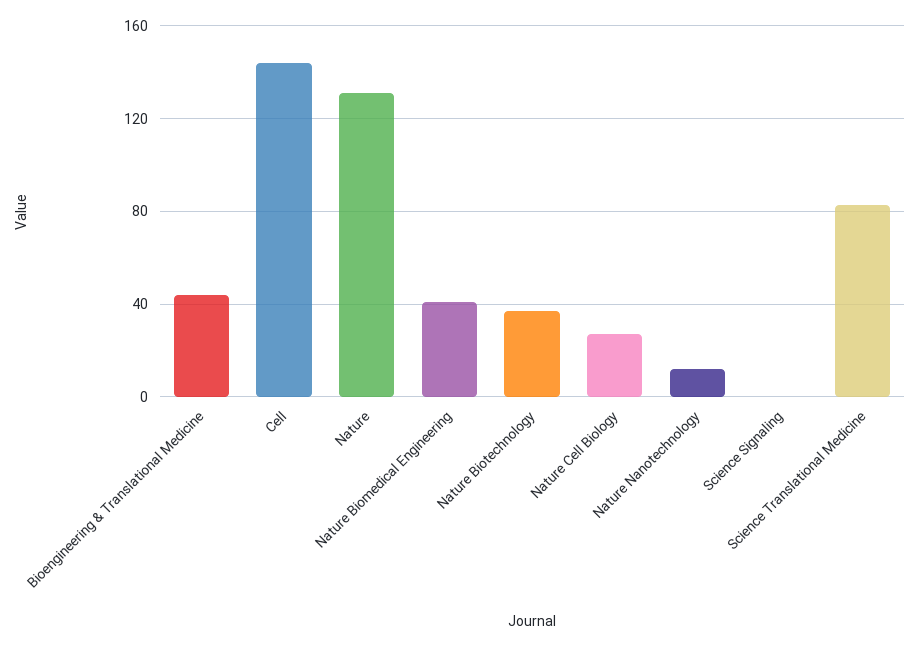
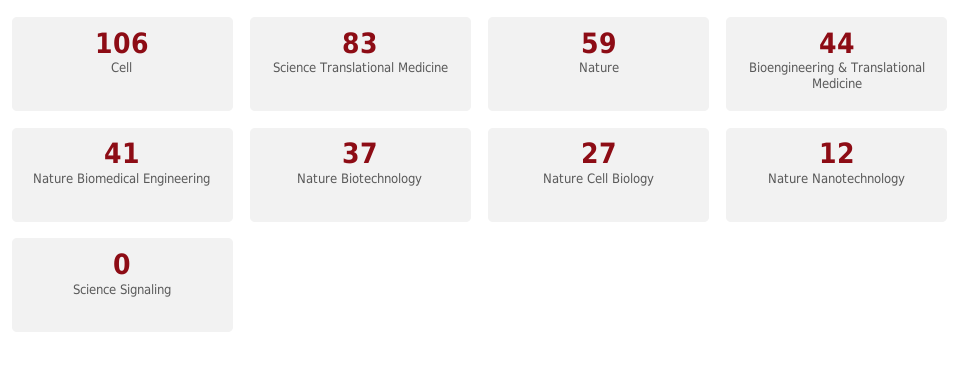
  {
    "Bioengineering & Translational Medicine": 44,
-   "Cell": 145,
+   "Cell": 106,
-   "Nature": 130,
+   "Nature": 59,
    "Nature Biomedical Engineering": 41,
    "Nature Biotechnology": 37,
    "Nature Cell Biology": 27,
    "Nature Nanotechnology": 12,
    "Science Signaling": 0,
    "Science Translational Medicine": 83
  }

